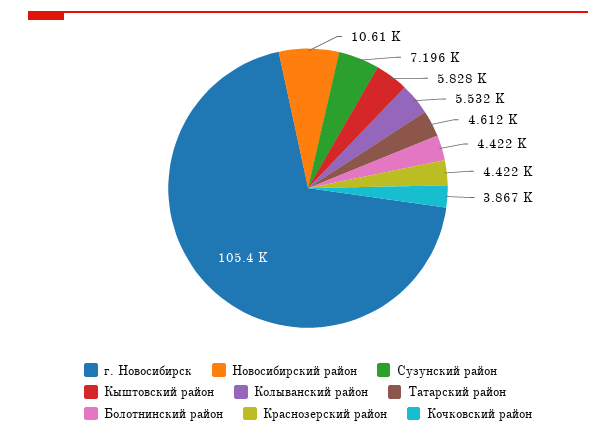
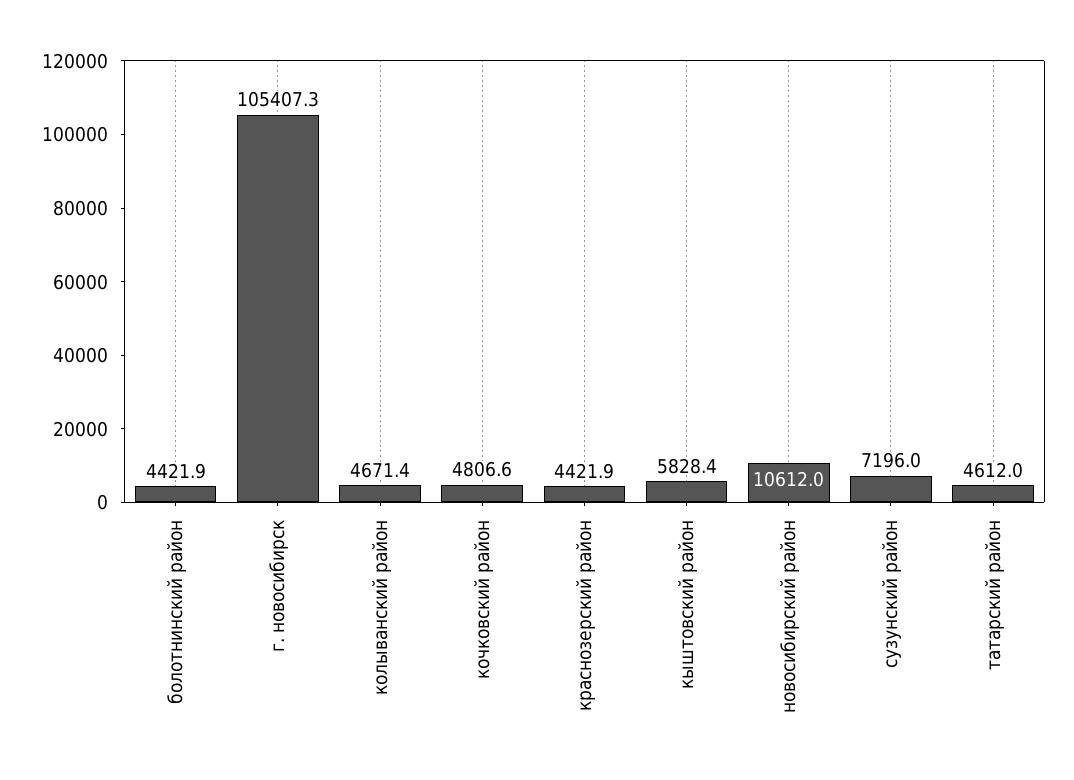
  {
    "г. Новосибирск": 105407.3,
    "Новосибирский район": 10612,
    "Сузунский район": 7196,
    "Кыштовский район": 5828.4,
-   "Колыванский район": 5532,
+   "Колыванский район": 4671.4,
    "Татарский район": 4612,
    "Болотнинский район": 4421.9,
    "Краснозерский район": 4421.9,
-   "Кочковский район": 3867
+   "Кочковский район": 4806.6
  }

